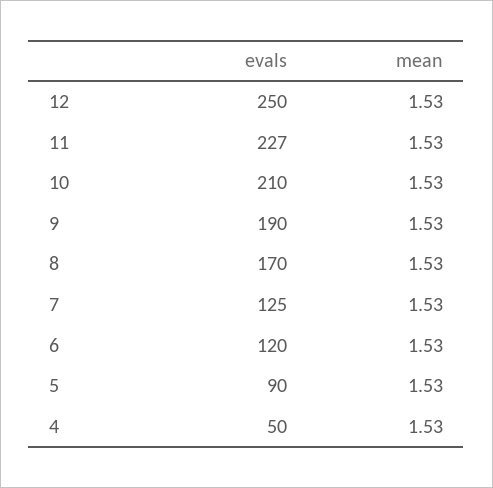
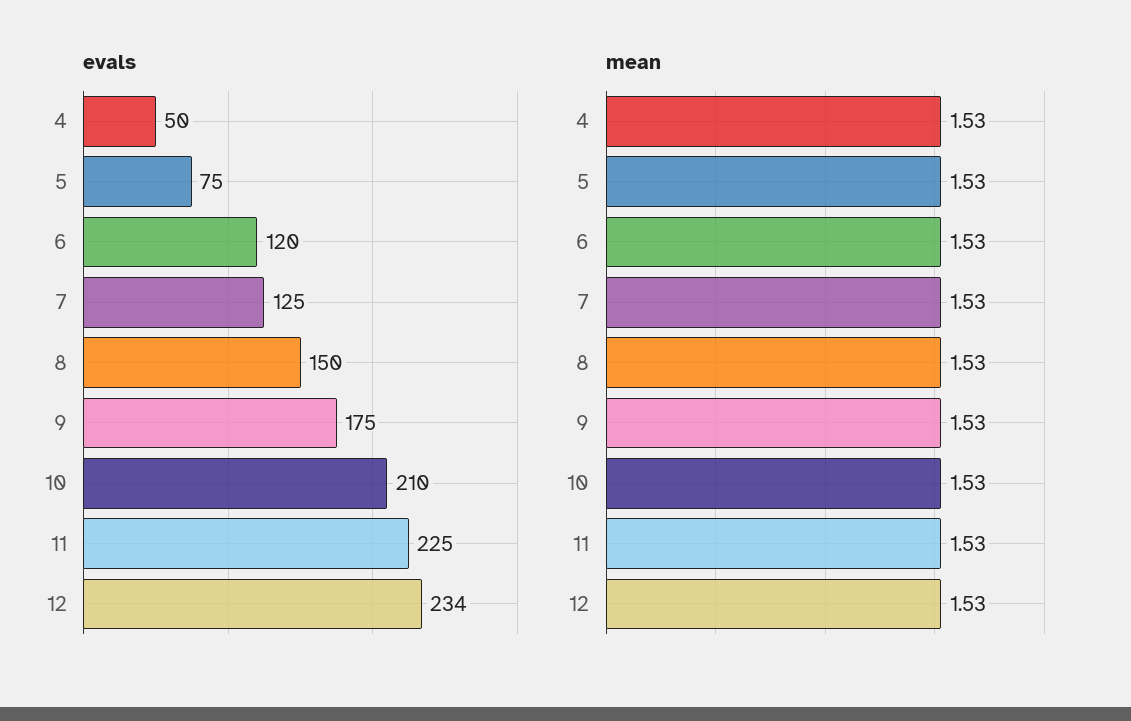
  {
    "evals": {
-     "12": 250,
+     "12": 234,
-     "11": 227,
+     "11": 225,
      "10": 210,
-     "9": 190,
+     "9": 175,
-     "8": 170,
+     "8": 150,
      "7": 125,
      "6": 120,
-     "5": 90,
+     "5": 75,
      "4": 50
    },
    "mean": {
      "12": 1.53,
      "11": 1.53,
      "10": 1.53,
      "9": 1.53,
      "8": 1.53,
      "7": 1.53,
      "6": 1.53,
      "5": 1.53,
      "4": 1.53
    }
  }

